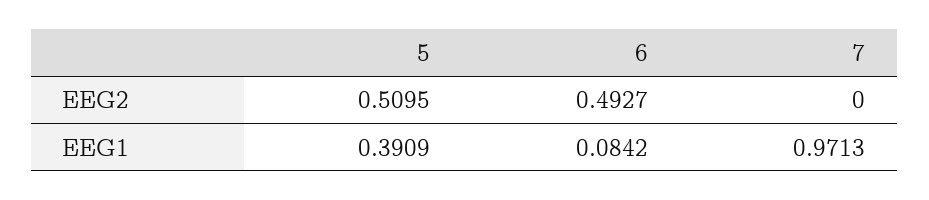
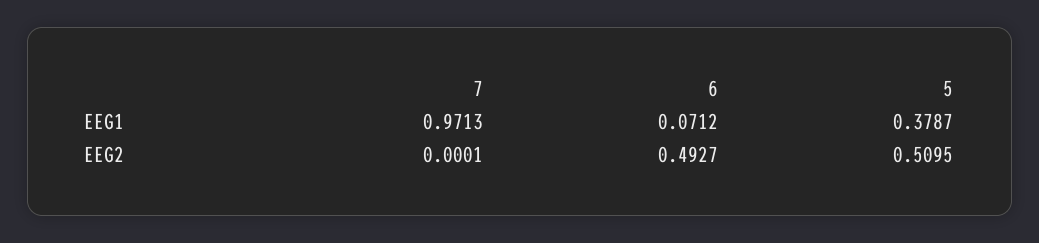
  {
    "5": {
      "EEG2": 0.5095,
-     "EEG1": 0.3909
+     "EEG1": 0.3787
    },
    "6": {
      "EEG2": 0.4927,
-     "EEG1": 0.0842
+     "EEG1": 0.0712
    },
    "7": {
-     "EEG2": 0,
+     "EEG2": 0.0001,
      "EEG1": 0.9713
    }
  }

